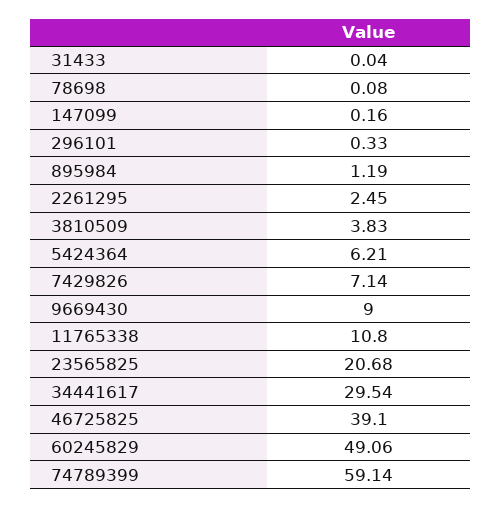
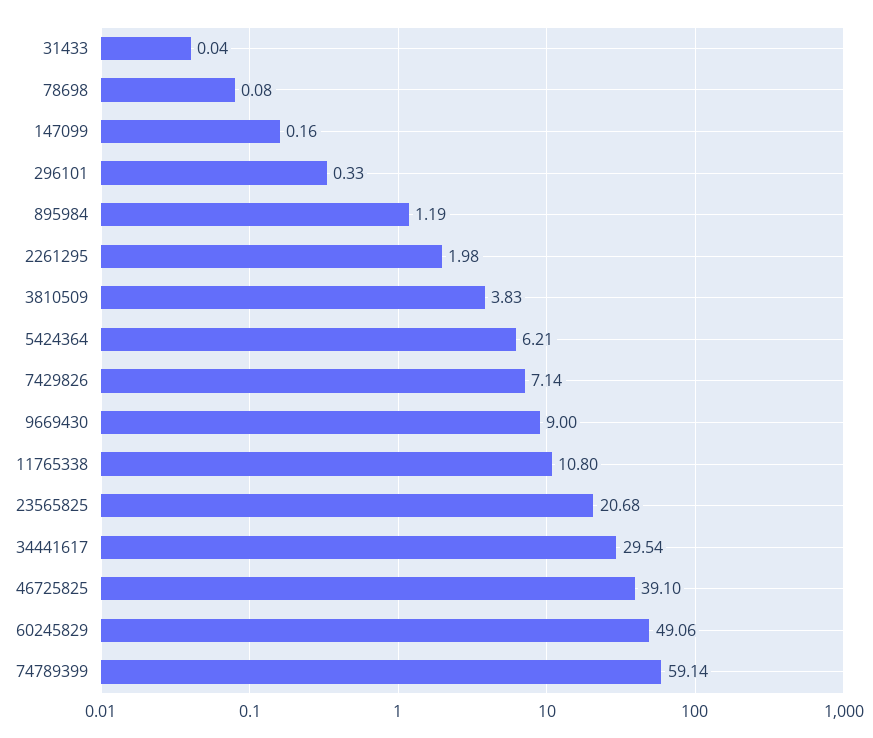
  {
    "31433": 0.04,
    "78698": 0.08,
    "147099": 0.16,
    "296101": 0.33,
    "895984": 1.19,
-   "2261295": 2.45,
+   "2261295": 1.98,
    "3810509": 3.83,
    "5424364": 6.21,
    "7429826": 7.14,
    "9669430": 9,
    "11765338": 10.8,
    "23565825": 20.68,
    "34441617": 29.54,
    "46725825": 39.1,
    "60245829": 49.06,
    "74789399": 59.14
  }

